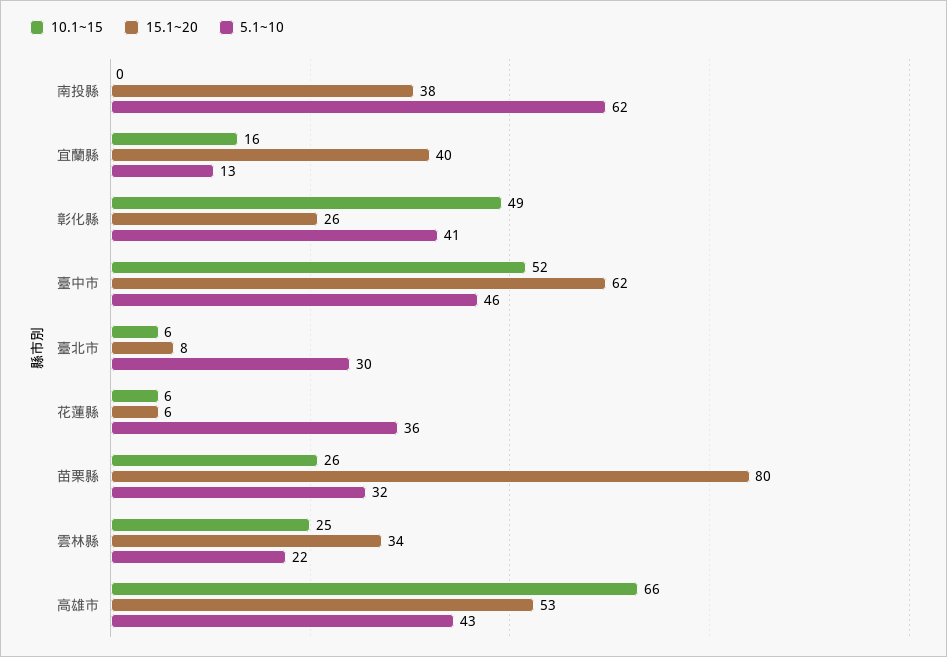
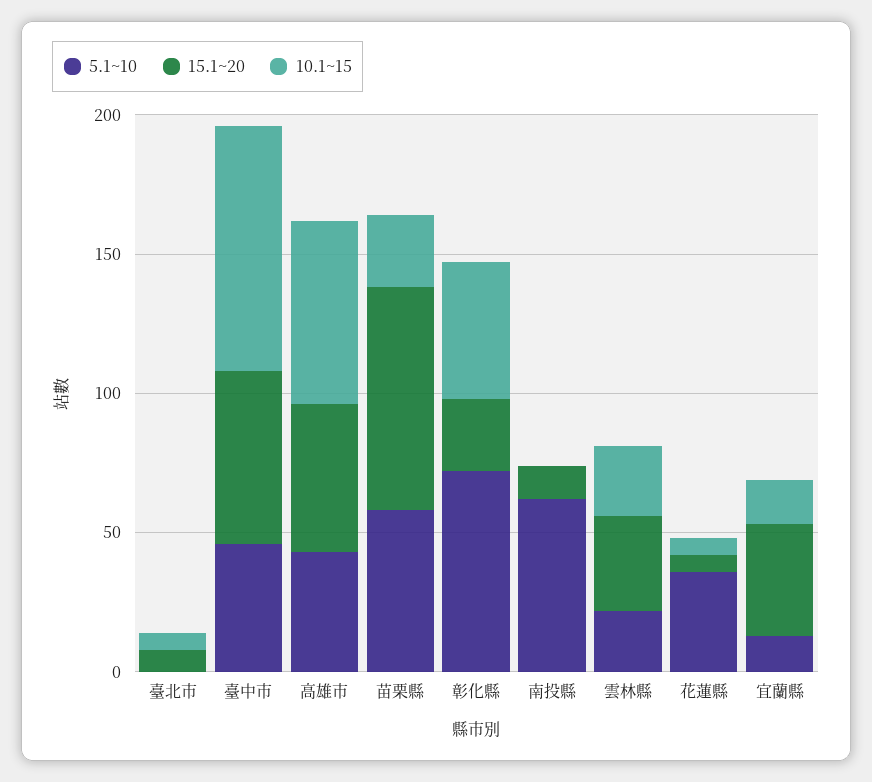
  {
    "10.1~15": {
      "南投縣": 0,
      "宜蘭縣": 16,
      "彰化縣": 49,
-     "臺中市": 52,
+     "臺中市": 90,
      "臺北市": 6,
      "花蓮縣": 6,
      "苗栗縣": 26,
      "雲林縣": 25,
      "高雄市": 66
    },
    "15.1~20": {
-     "南投縣": 38,
+     "南投縣": 10,
      "宜蘭縣": 40,
      "彰化縣": 26,
      "臺中市": 62,
      "臺北市": 8,
      "花蓮縣": 6,
      "苗栗縣": 80,
      "雲林縣": 34,
      "高雄市": 53
    },
    "5.1~10": {
      "南投縣": 62,
      "宜蘭縣": 13,
-     "彰化縣": 41,
+     "彰化縣": 70,
      "臺中市": 46,
-     "臺北市": 30,
+     "臺北市": 0,
      "花蓮縣": 36,
-     "苗栗縣": 32,
+     "苗栗縣": 60,
      "雲林縣": 22,
      "高雄市": 43
    }
  }

